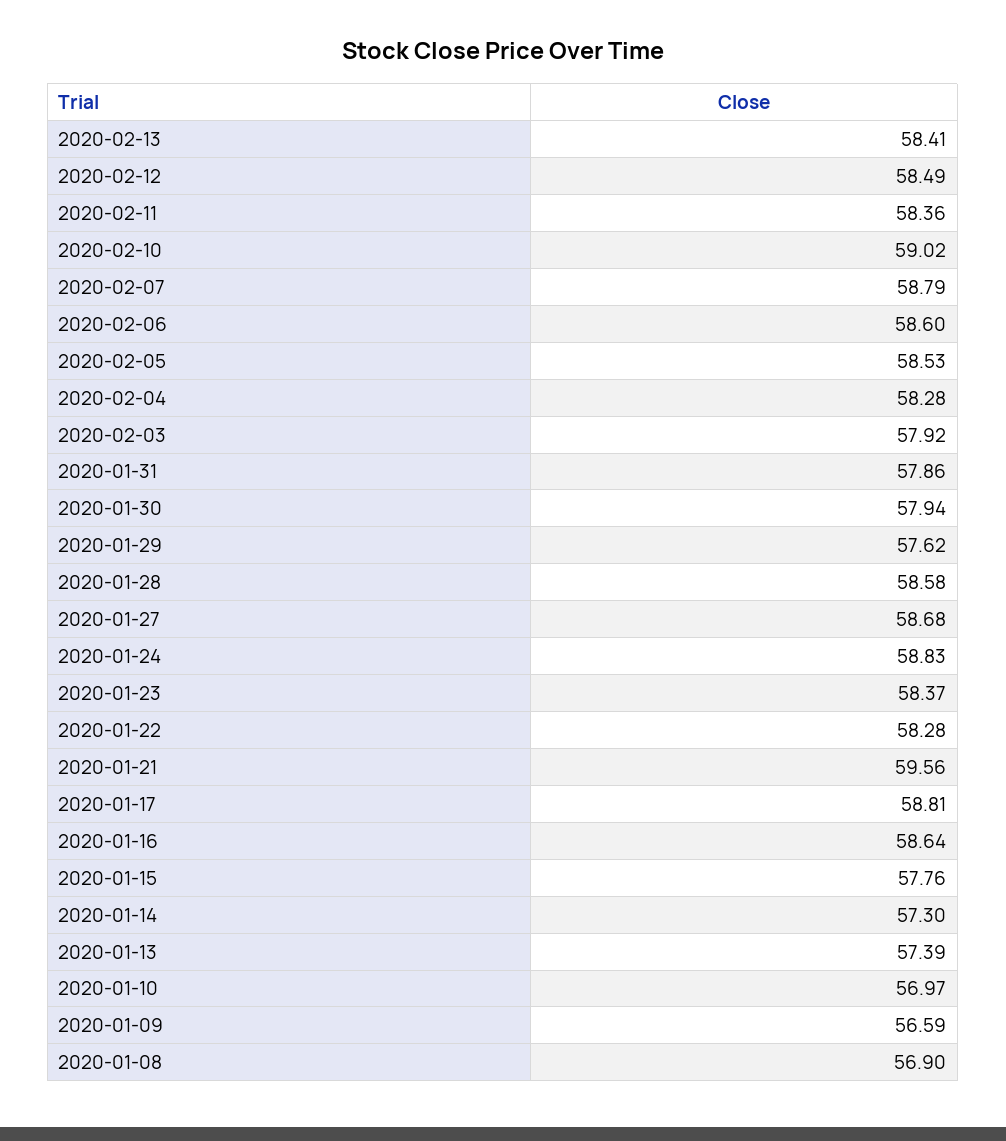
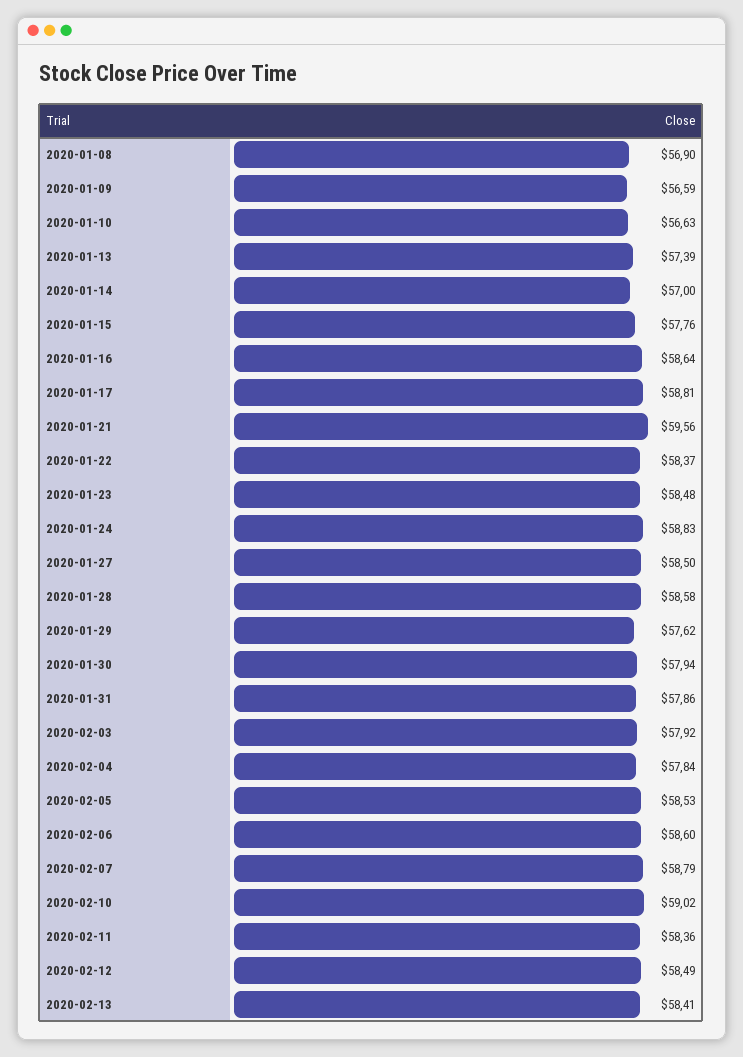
  {
    "2020-02-13": 58.41,
    "2020-02-12": 58.49,
    "2020-02-11": 58.36,
    "2020-02-10": 59.02,
    "2020-02-07": 58.79,
    "2020-02-06": 58.6,
    "2020-02-05": 58.53,
-   "2020-02-04": 58.28,
+   "2020-02-04": 57.84,
    "2020-02-03": 57.92,
    "2020-01-31": 57.86,
    "2020-01-30": 57.94,
    "2020-01-29": 57.62,
    "2020-01-28": 58.58,
-   "2020-01-27": 58.68,
+   "2020-01-27": 58.5,
    "2020-01-24": 58.83,
-   "2020-01-23": 58.37,
+   "2020-01-23": 58.48,
-   "2020-01-22": 58.28,
+   "2020-01-22": 58.37,
    "2020-01-21": 59.56,
    "2020-01-17": 58.81,
    "2020-01-16": 58.64,
    "2020-01-15": 57.76,
-   "2020-01-14": 57.3,
+   "2020-01-14": 57,
    "2020-01-13": 57.39,
-   "2020-01-10": 56.97,
+   "2020-01-10": 56.63,
    "2020-01-09": 56.59,
    "2020-01-08": 56.9
  }

